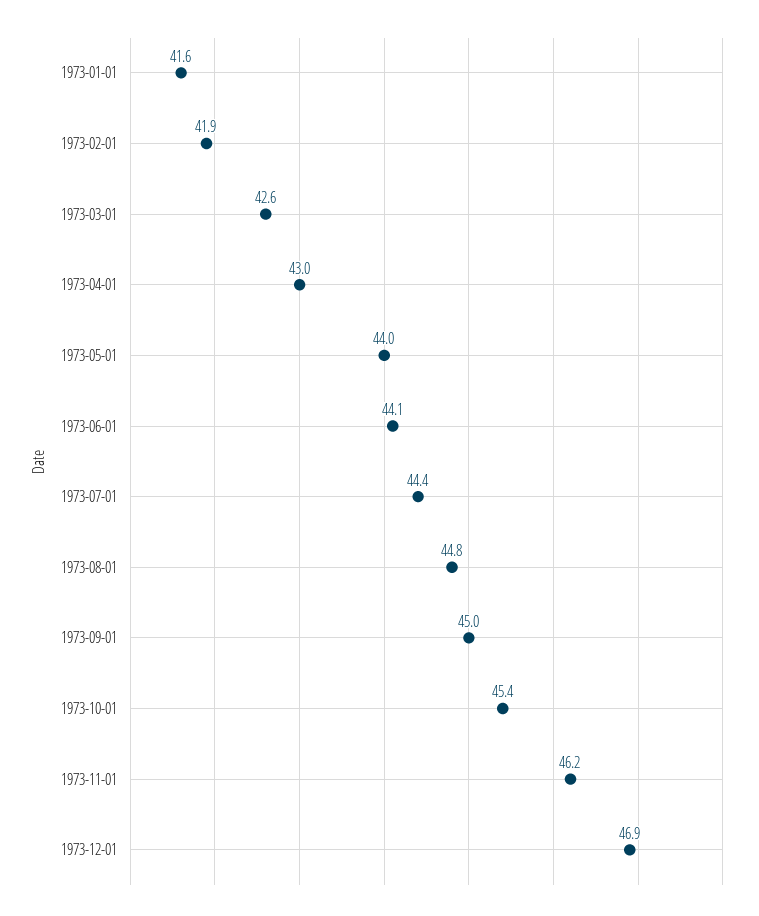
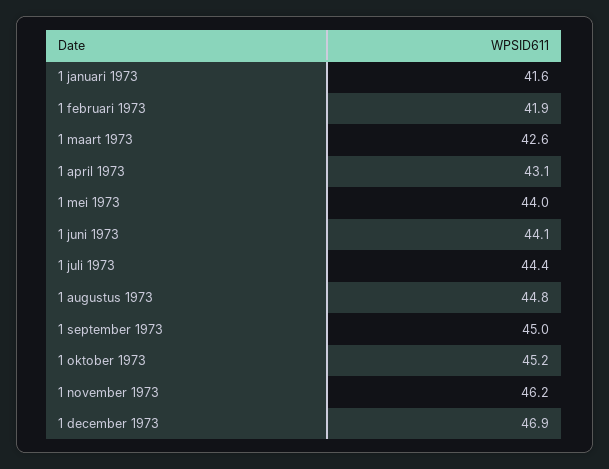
  {
    "1973-01-01": 41.6,
    "1973-02-01": 41.9,
    "1973-03-01": 42.6,
-   "1973-04-01": 43,
+   "1973-04-01": 43.1,
    "1973-05-01": 44,
    "1973-06-01": 44.1,
    "1973-07-01": 44.4,
    "1973-08-01": 44.8,
    "1973-09-01": 45,
-   "1973-10-01": 45.4,
+   "1973-10-01": 45.2,
    "1973-11-01": 46.2,
    "1973-12-01": 46.9
  }

